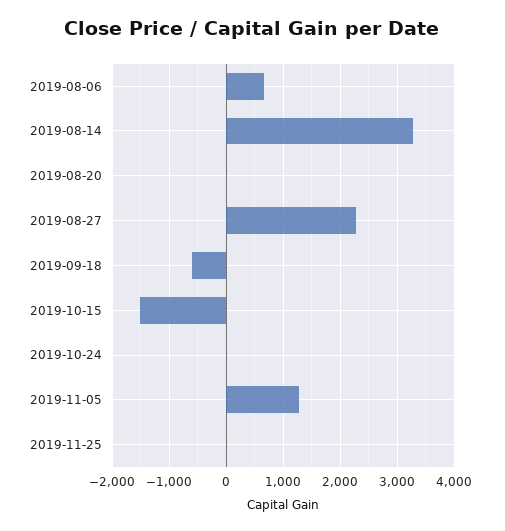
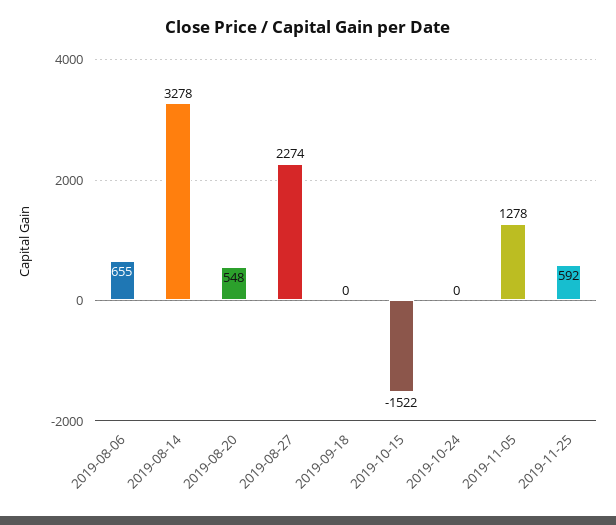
  {
    "2019-08-06": 655,
    "2019-08-14": 3278,
-   "2019-08-20": 0,
+   "2019-08-20": 548,
    "2019-08-27": 2274,
-   "2019-09-18": -600,
+   "2019-09-18": 0,
    "2019-10-15": -1522,
    "2019-10-24": 0,
    "2019-11-05": 1278,
-   "2019-11-25": 0
+   "2019-11-25": 592
  }

